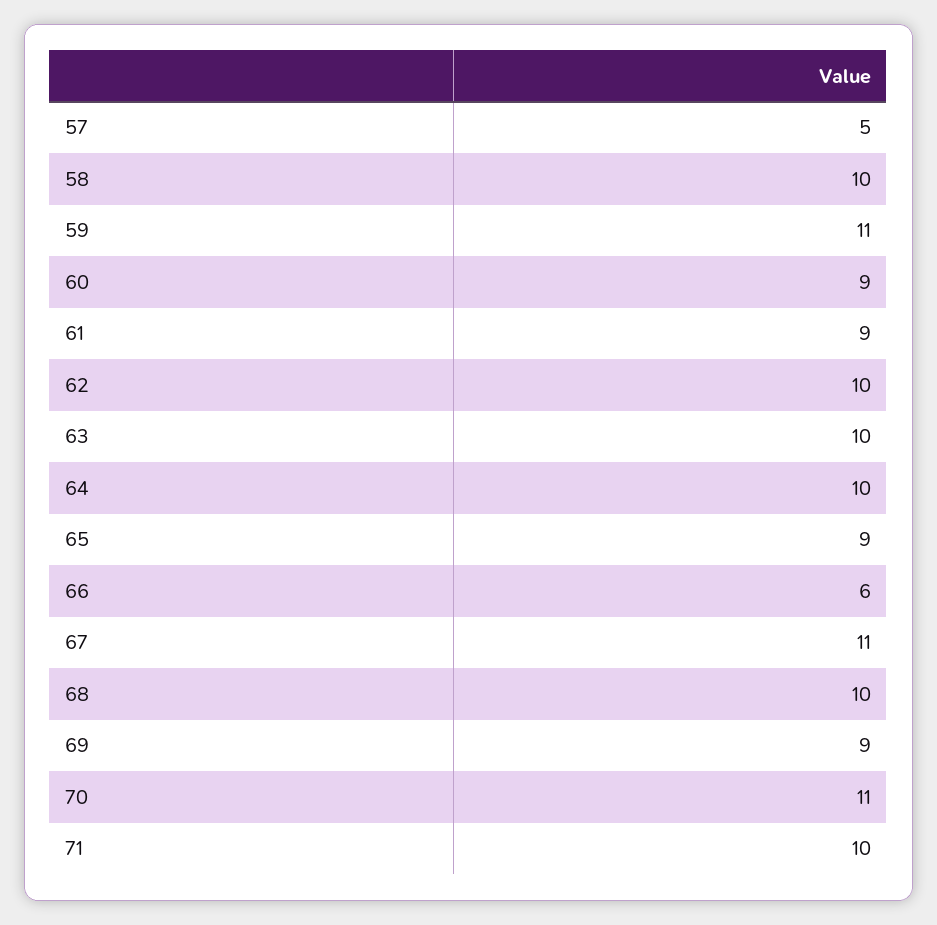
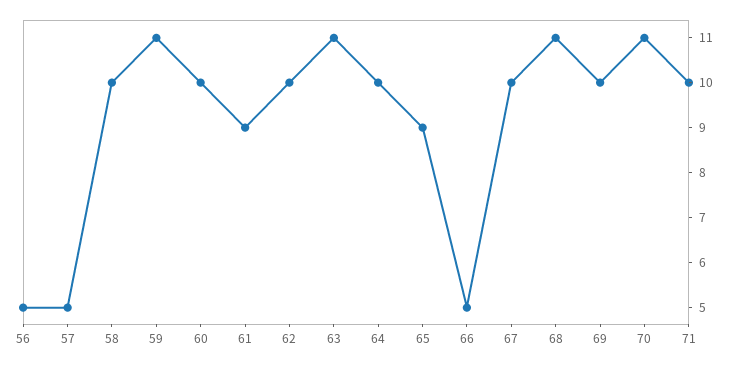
  {
    "57": 5,
    "58": 10,
    "59": 11,
-   "60": 9,
+   "60": 10,
    "61": 9,
    "62": 10,
-   "63": 10,
+   "63": 11,
    "64": 10,
    "65": 9,
-   "66": 6,
+   "66": 5,
-   "67": 11,
+   "67": 10,
-   "68": 10,
+   "68": 11,
-   "69": 9,
+   "69": 10,
    "70": 11,
-   "71": 10
+   "71": 10,
+   "56": 5
  }

